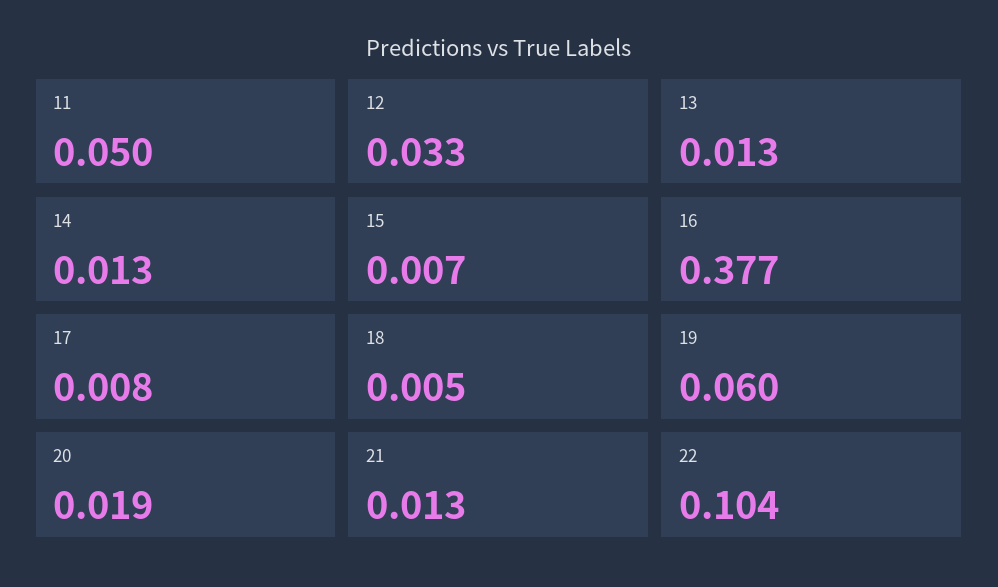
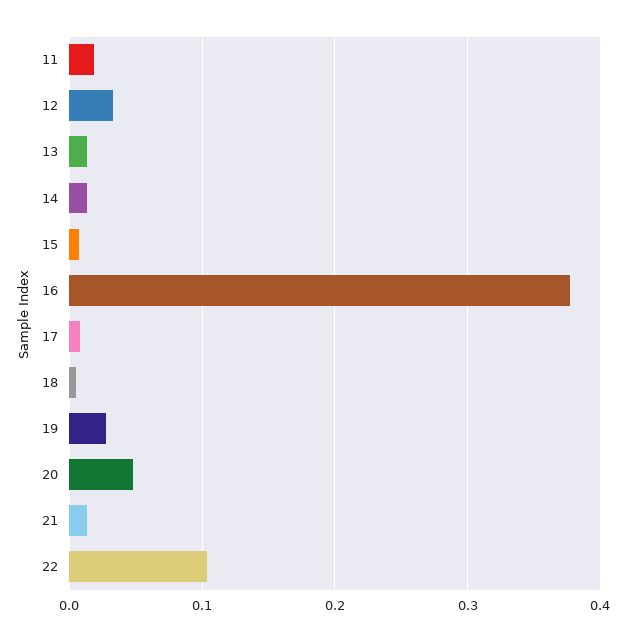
  {
-   "11": 0.05,
+   "11": 0.02,
    "12": 0.033,
    "13": 0.013,
    "14": 0.013,
    "15": 0.007,
    "16": 0.377,
    "17": 0.008,
    "18": 0.005,
-   "19": 0.06,
+   "19": 0.03,
-   "20": 0.019,
+   "20": 0.05,
    "21": 0.013,
    "22": 0.104
  }

